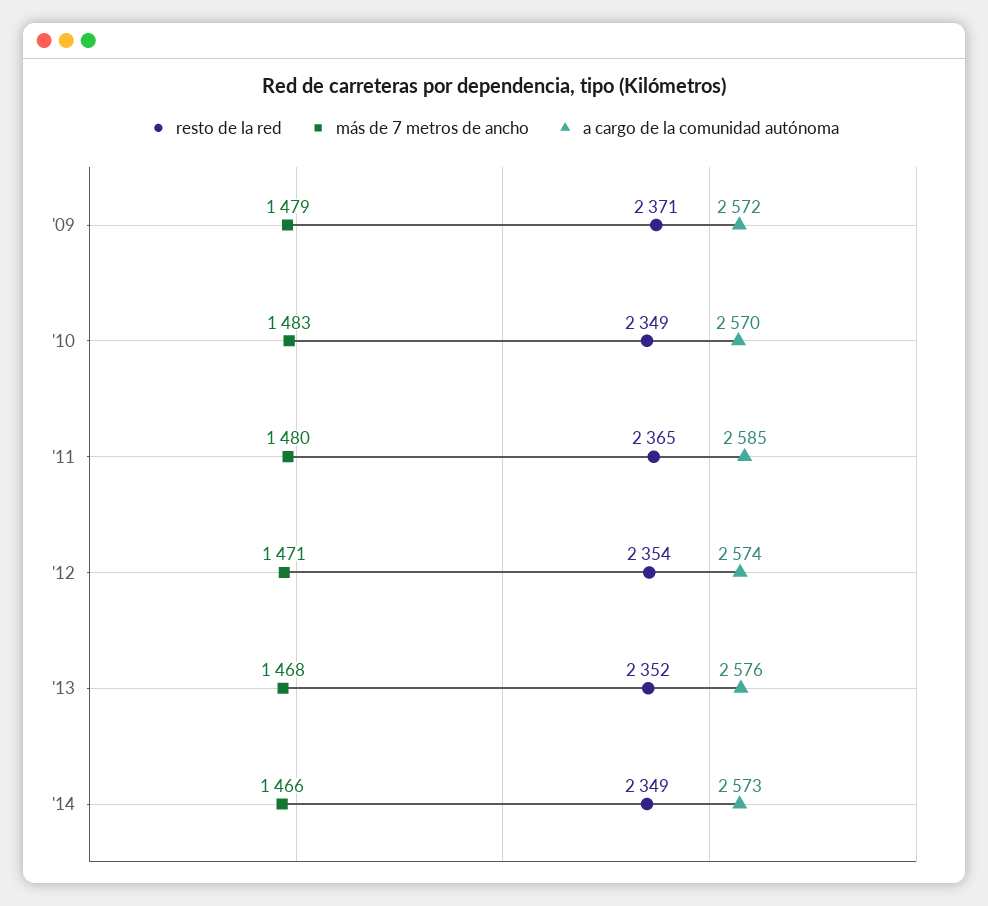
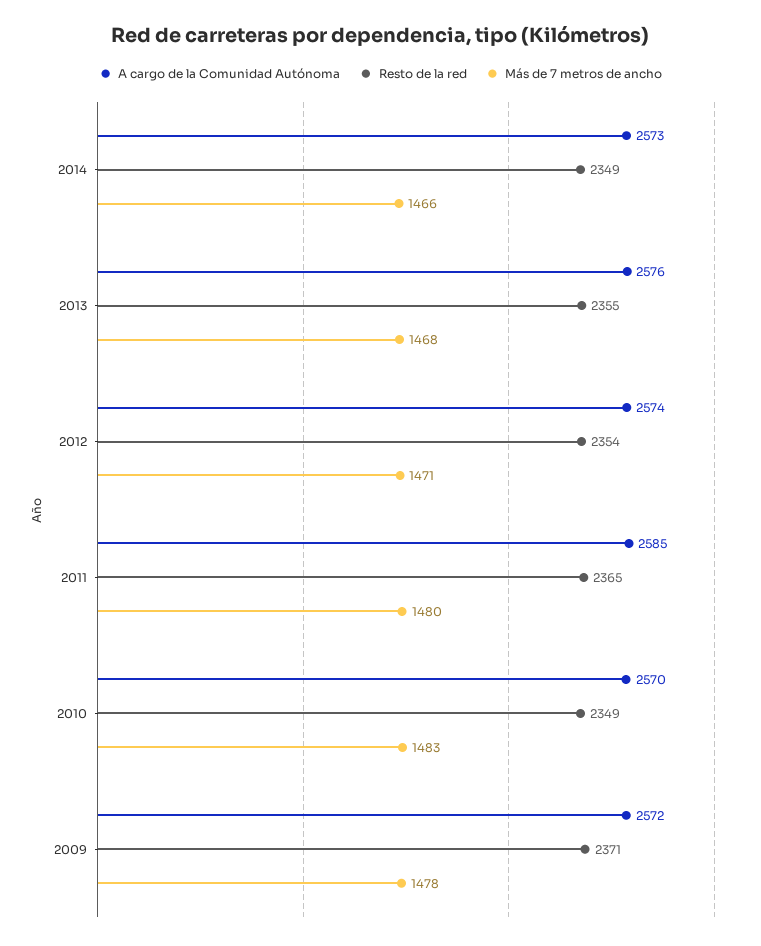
  {
    "resto de la red": {
      "'09": 2371,
      "'10": 2349,
      "'11": 2365,
      "'12": 2354,
-     "'13": 2352,
+     "'13": 2355,
      "'14": 2349
    },
    "más de 7 metros de ancho": {
-     "'09": 1479,
+     "'09": 1478,
      "'10": 1483,
      "'11": 1480,
      "'12": 1471,
      "'13": 1468,
      "'14": 1466
    },
    "a cargo de la comunidad autónoma": {
      "'09": 2572,
      "'10": 2570,
      "'11": 2585,
      "'12": 2574,
      "'13": 2576,
      "'14": 2573
    }
  }

